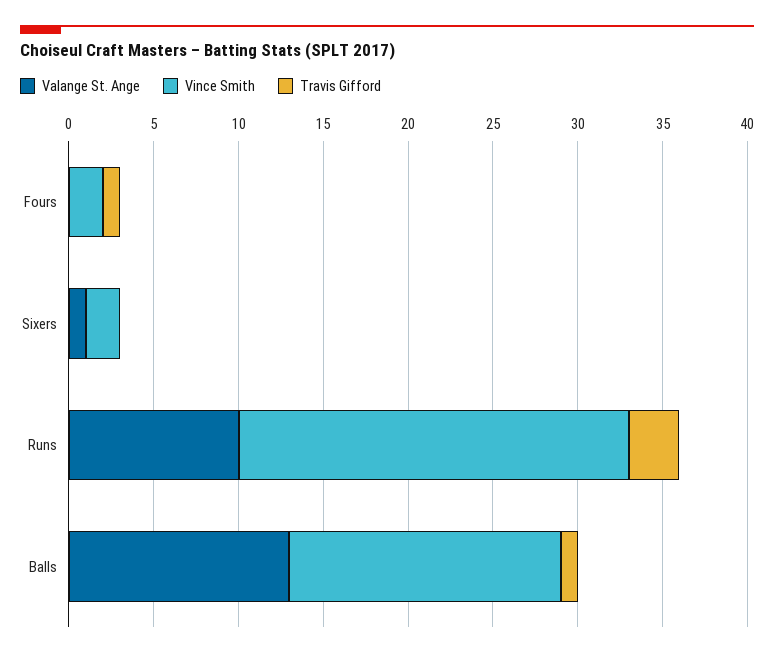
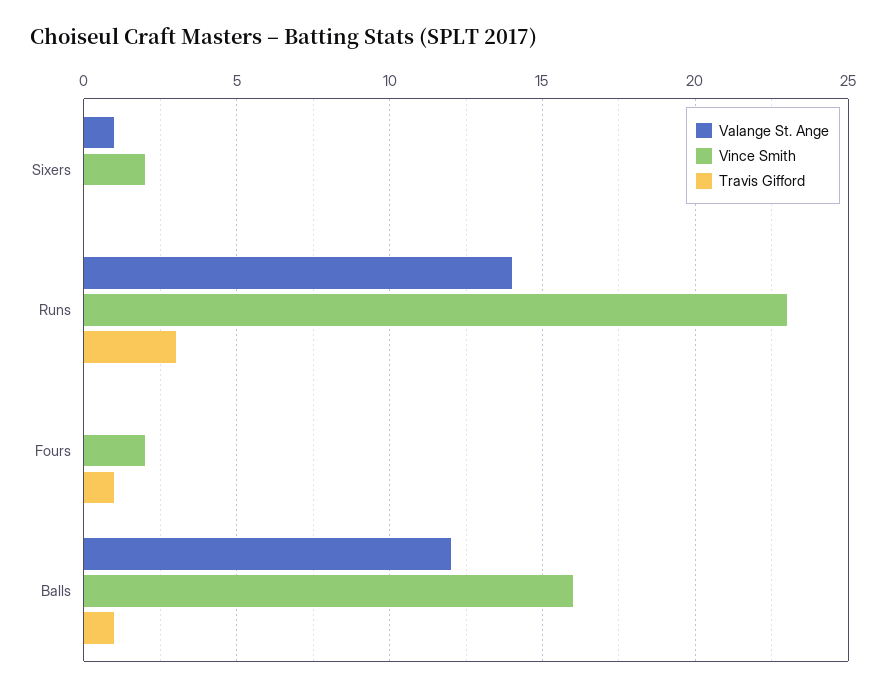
  {
    "Valange St. Ange": {
      "Fours": 0,
      "Sixers": 1,
-     "Runs": 10,
+     "Runs": 14,
-     "Balls": 13
+     "Balls": 12
    },
    "Vince Smith": {
      "Fours": 2,
      "Sixers": 2,
      "Runs": 23,
      "Balls": 16
    },
    "Travis Gifford": {
      "Fours": 1,
      "Sixers": 0,
      "Runs": 3,
      "Balls": 1
    }
  }

